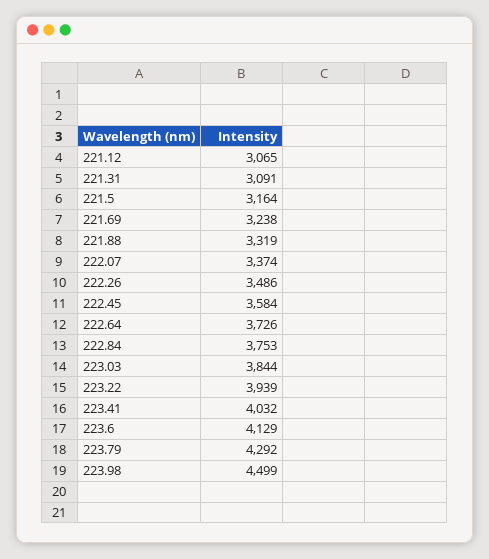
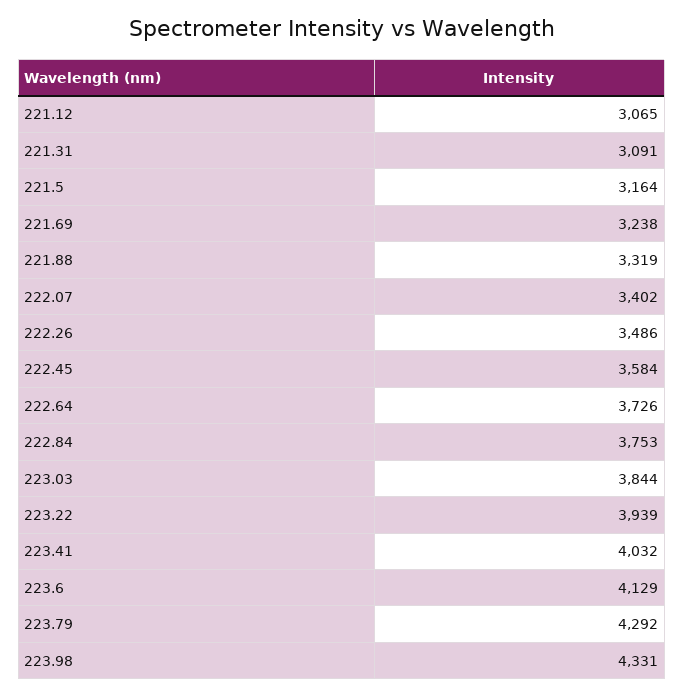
  {
    "221.12": 3065,
    "221.31": 3091,
    "221.5": 3164,
    "221.69": 3238,
    "221.88": 3319,
-   "222.07": 3374,
+   "222.07": 3402,
    "222.26": 3486,
    "222.45": 3584,
    "222.64": 3726,
    "222.84": 3753,
    "223.03": 3844,
    "223.22": 3939,
    "223.41": 4032,
    "223.6": 4129,
    "223.79": 4292,
-   "223.98": 4499
+   "223.98": 4331
  }

